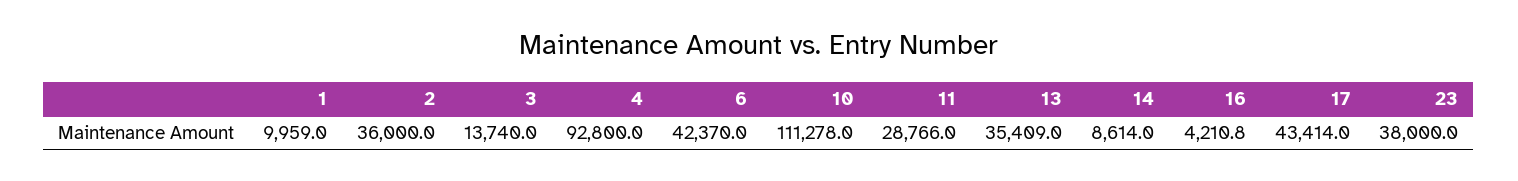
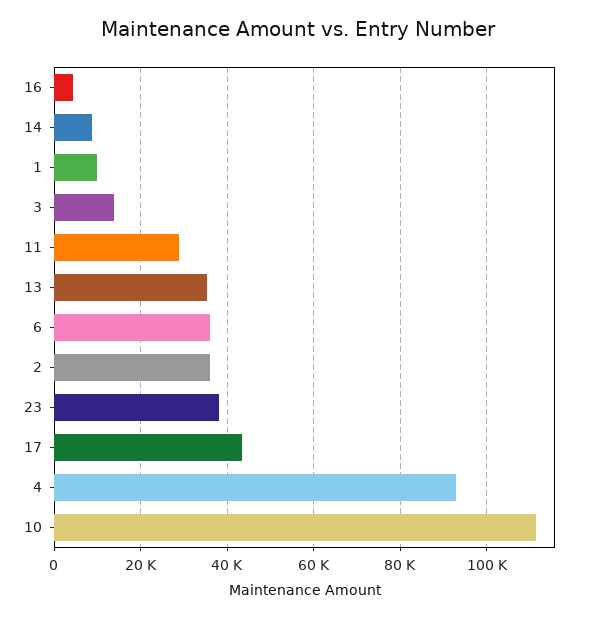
  {
    "1": 9959,
    "2": 36000,
    "3": 13740,
    "4": 92800,
-   "6": 42370,
+   "6": 36000,
    "10": 111278,
    "11": 28766,
    "13": 35409,
    "14": 8614,
    "16": 4210.8,
    "17": 43414,
    "23": 38000
  }

